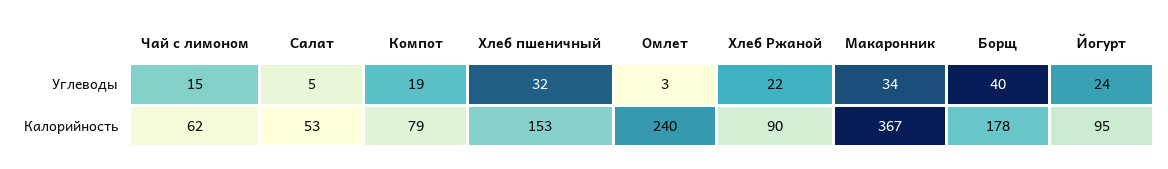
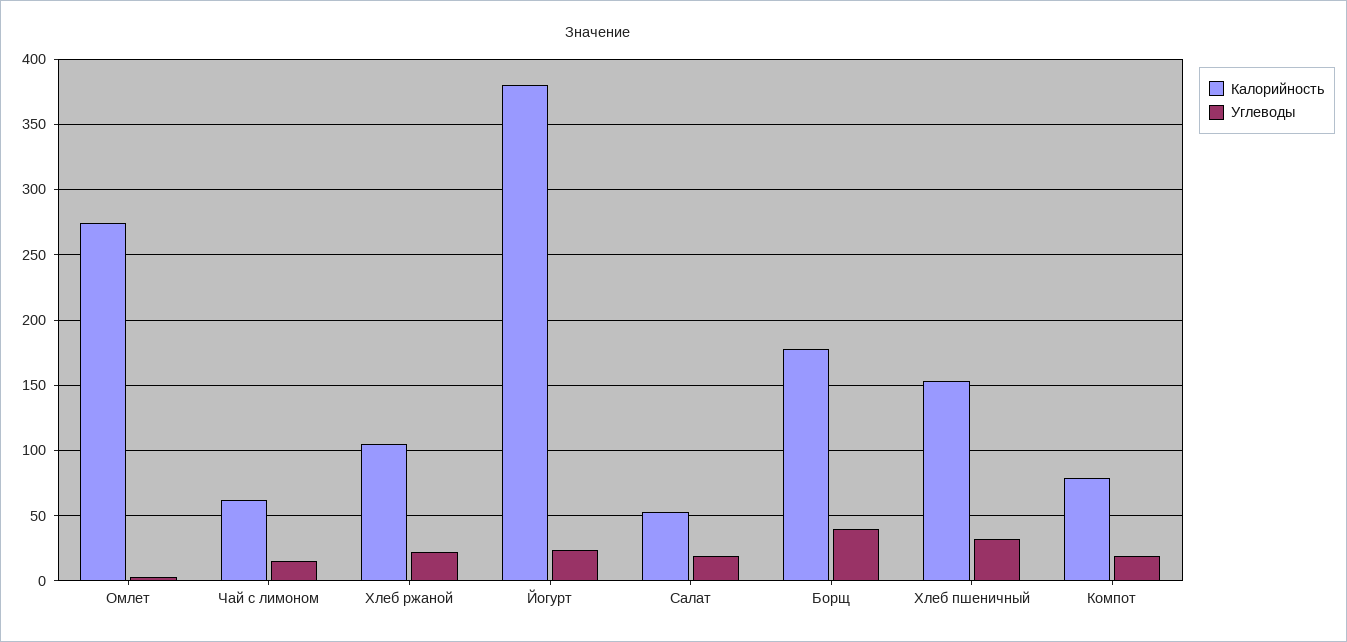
  {
    "Углеводы": {
      "Чай с лимоном": 15,
-     "Салат": 5,
+     "Салат": 20,
      "Компот": 19,
      "Хлеб пшеничный": 32,
      "Омлет": 3,
      "Хлеб Ржаной": 22,
-     "Макаронник": 34,
      "Борщ": 40,
      "Йогурт": 24
    },
    "Калорийность": {
      "Чай с лимоном": 62,
      "Салат": 53,
      "Компот": 79,
      "Хлеб пшеничный": 153,
-     "Омлет": 240,
+     "Омлет": 275,
-     "Хлеб Ржаной": 90,
+     "Хлеб Ржаной": 105,
-     "Макаронник": 367,
      "Борщ": 178,
-     "Йогурт": 95
+     "Йогурт": 380
    }
  }

